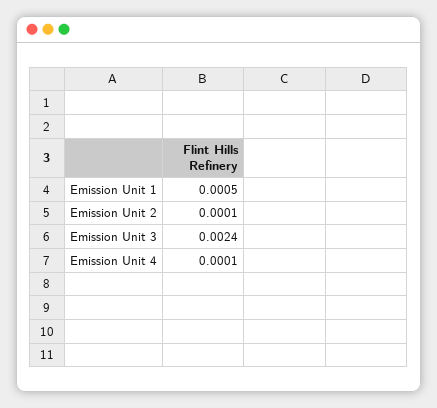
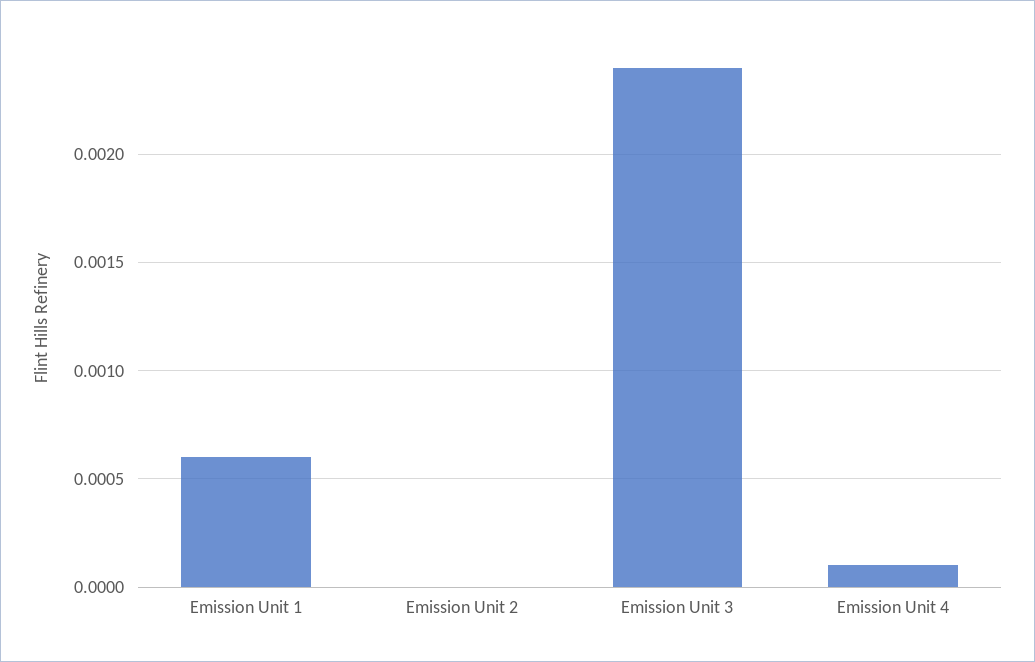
  {
-   "Emission Unit 1": 0.0005,
+   "Emission Unit 1": 0.0006,
-   "Emission Unit 2": 0.0001,
+   "Emission Unit 2": 0,
    "Emission Unit 3": 0.0024,
    "Emission Unit 4": 0.0001
  }

